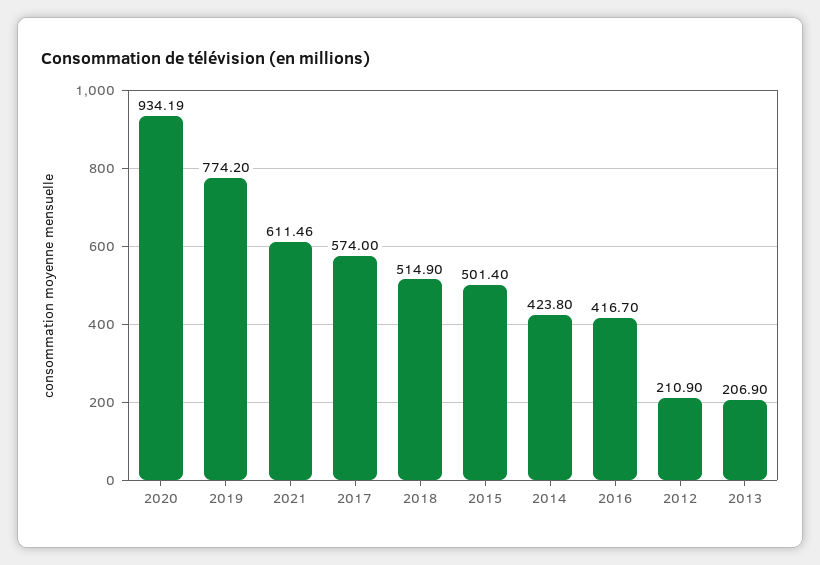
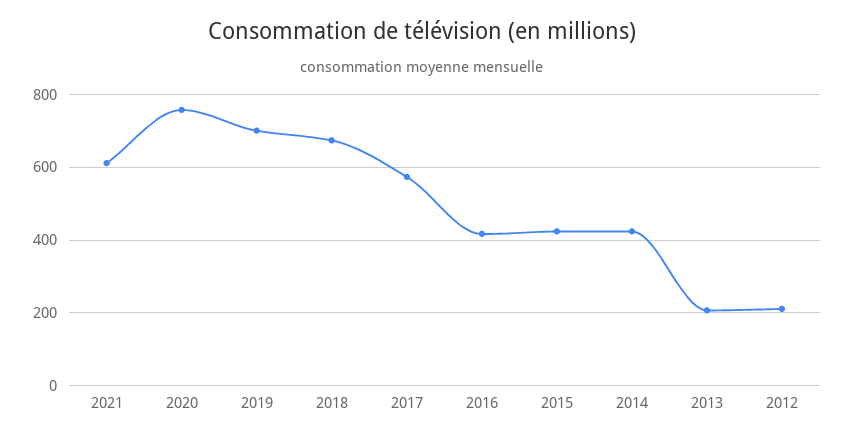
  {
-   "2020": 934.19,
+   "2020": 760,
-   "2019": 774.2,
+   "2019": 700,
    "2021": 611.46,
    "2017": 574,
-   "2018": 514.9,
+   "2018": 680,
-   "2015": 501.4,
+   "2015": 420,
    "2014": 423.8,
    "2016": 416.7,
    "2012": 210.9,
    "2013": 206.9
  }

